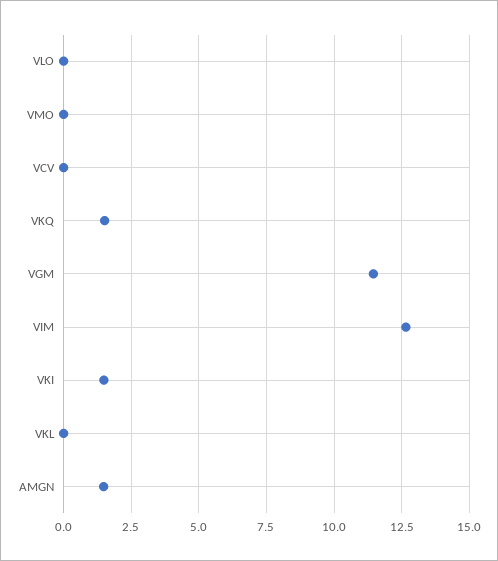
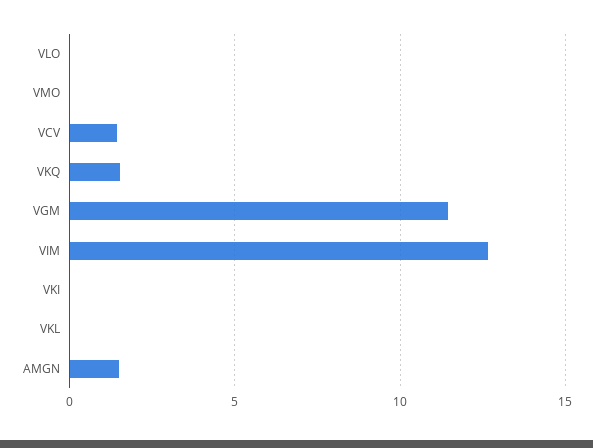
  {
    "VLO": 0,
    "VMO": 0,
-   "VCV": 0,
+   "VCV": 1.5,
    "VKQ": 1.5,
    "VGM": 11.5,
    "VIM": 12.75,
-   "VKI": 1.5,
+   "VKI": 0,
    "VKL": 0,
    "AMGN": 1.5
  }

